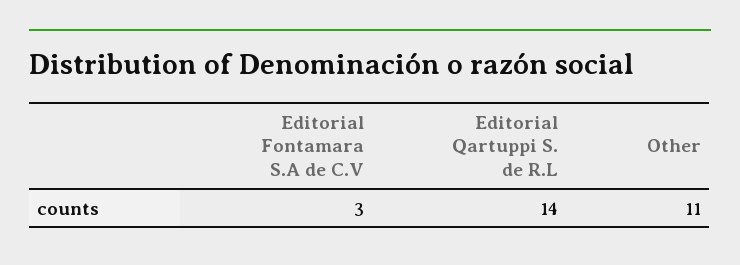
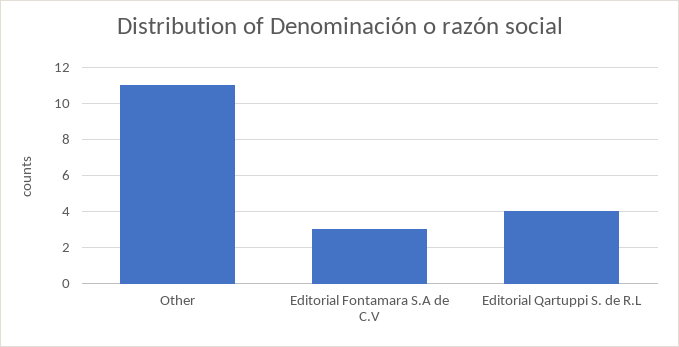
  {
    "Editorial Fontamara S.A de C.V": 3,
-   "Editorial Qartuppi S. de R.L": 14,
+   "Editorial Qartuppi S. de R.L": 4,
    "Other": 11
  }

